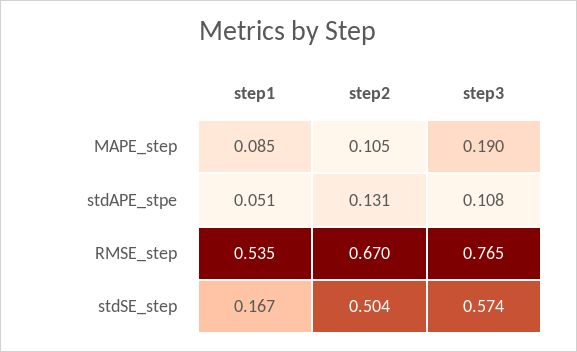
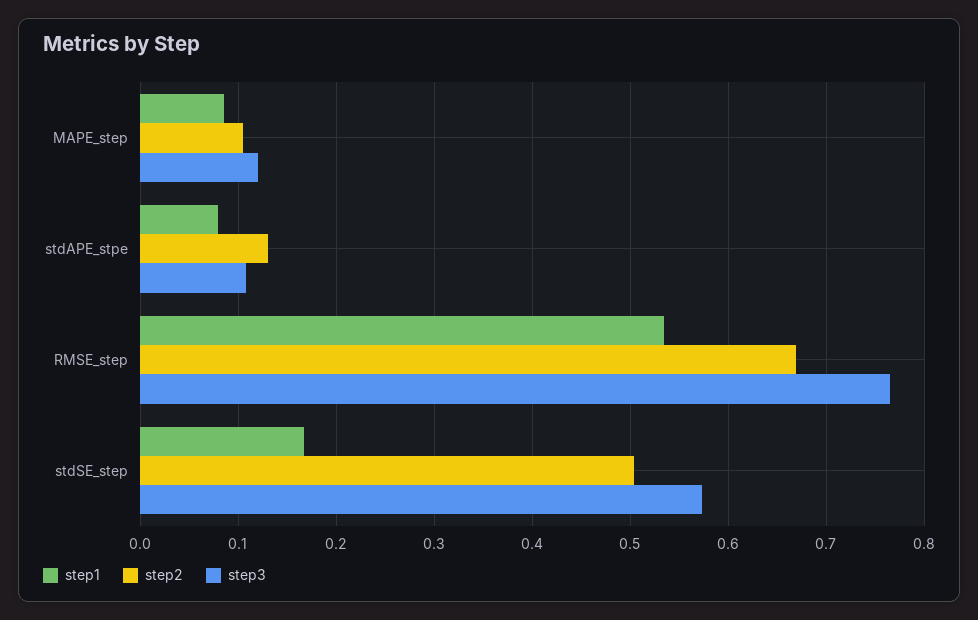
  {
    "step1": {
      "MAPE_step": 0.085,
-     "stdAPE_stpe": 0.051,
+     "stdAPE_stpe": 0.08,
      "RMSE_step": 0.535,
      "stdSE_step": 0.167
    },
    "step2": {
      "MAPE_step": 0.105,
      "stdAPE_stpe": 0.131,
      "RMSE_step": 0.67,
      "stdSE_step": 0.504
    },
    "step3": {
-     "MAPE_step": 0.19,
+     "MAPE_step": 0.12,
      "stdAPE_stpe": 0.108,
      "RMSE_step": 0.765,
      "stdSE_step": 0.574
    }
  }

